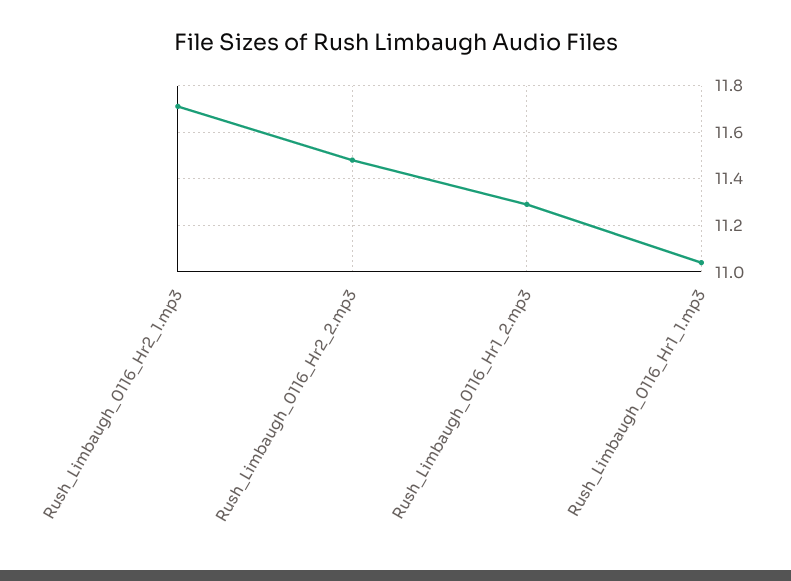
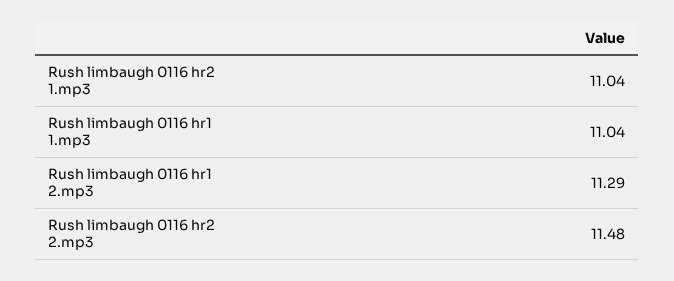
  {
-   "Rush_Limbaugh_0116_Hr2_1.mp3": 11.7,
+   "Rush_Limbaugh_0116_Hr2_1.mp3": 11.04,
    "Rush_Limbaugh_0116_Hr2_2.mp3": 11.48,
    "Rush_Limbaugh_0116_Hr1_2.mp3": 11.29,
    "Rush_Limbaugh_0116_Hr1_1.mp3": 11.04
  }

